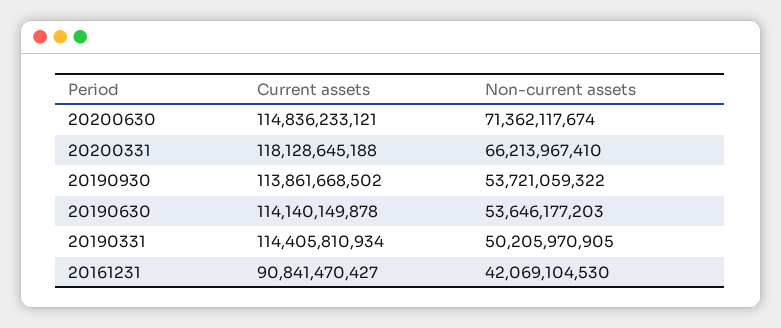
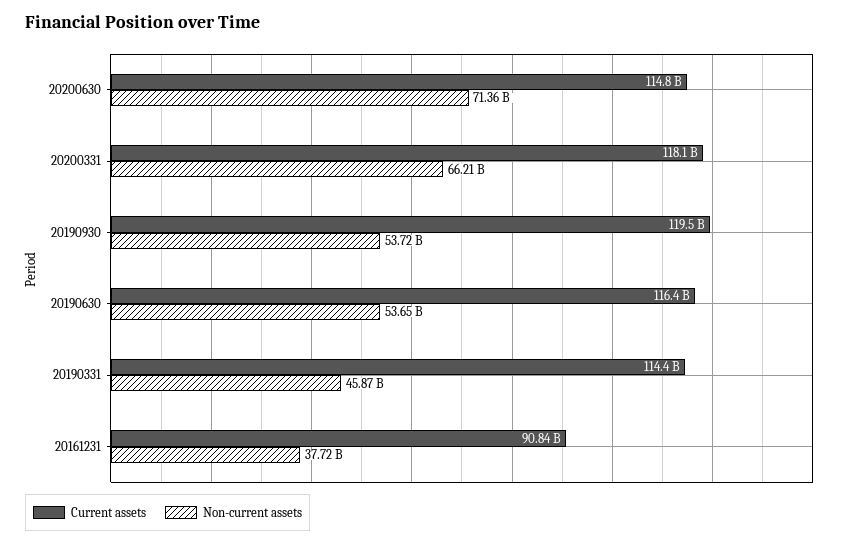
  {
    "Current assets": {
      "20200630": 114836233121,
      "20200331": 118128645188,
-     "20190930": 113861668502,
+     "20190930": 119500000000,
-     "20190630": 114140149878,
+     "20190630": 116400000000,
      "20190331": 114405810934,
      "20161231": 90841470427
    },
    "Non-current assets": {
      "20200630": 71362117674,
      "20200331": 66213967410,
      "20190930": 53721059322,
      "20190630": 53646177203,
-     "20190331": 50205970905,
+     "20190331": 45870000000,
-     "20161231": 42069104530
+     "20161231": 37720000000
    }
  }

